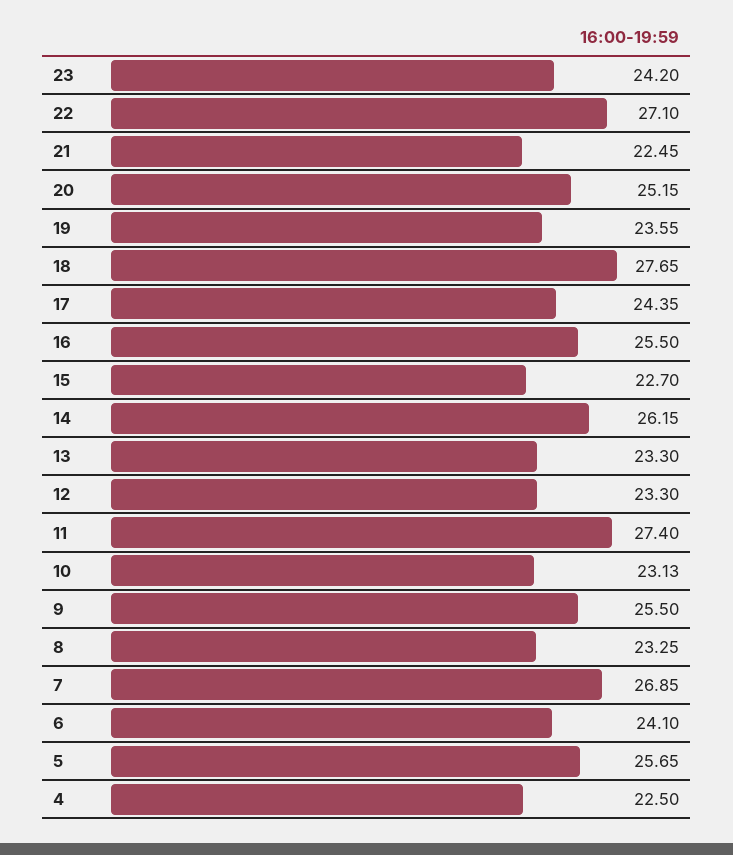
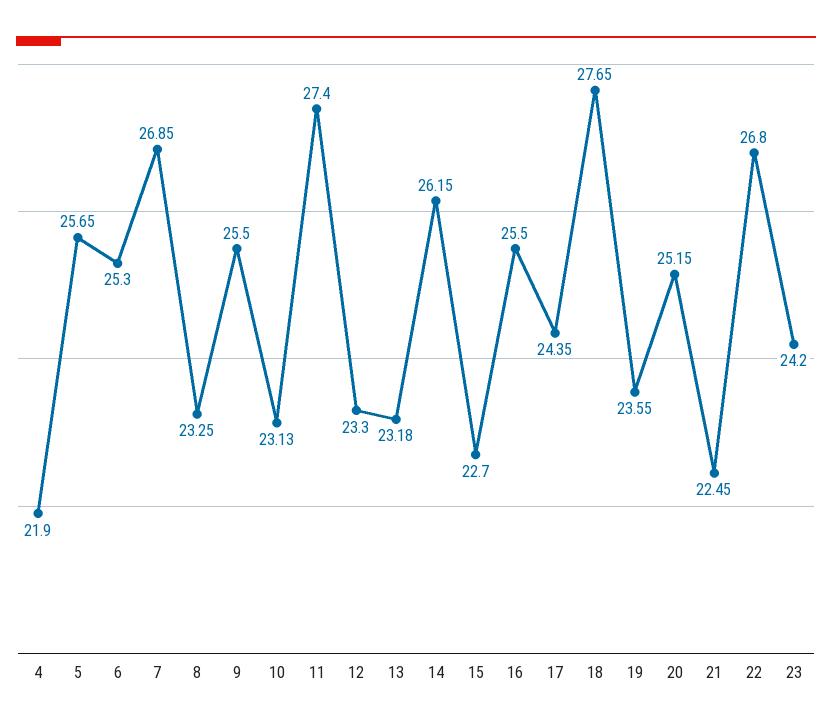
  {
    "23": 24.2,
-   "22": 27.1,
+   "22": 26.8,
    "21": 22.45,
    "20": 25.15,
    "19": 23.55,
    "18": 27.65,
    "17": 24.35,
    "16": 25.5,
    "15": 22.7,
    "14": 26.15,
-   "13": 23.3,
+   "13": 23.18,
    "12": 23.3,
    "11": 27.4,
    "10": 23.13,
    "9": 25.5,
    "8": 23.25,
    "7": 26.85,
-   "6": 24.1,
+   "6": 25.3,
    "5": 25.65,
-   "4": 22.5
+   "4": 21.9
  }

